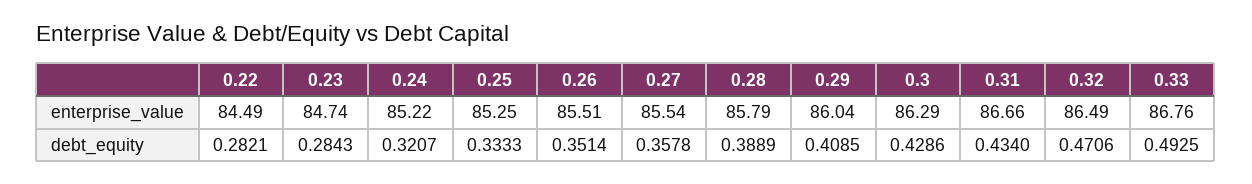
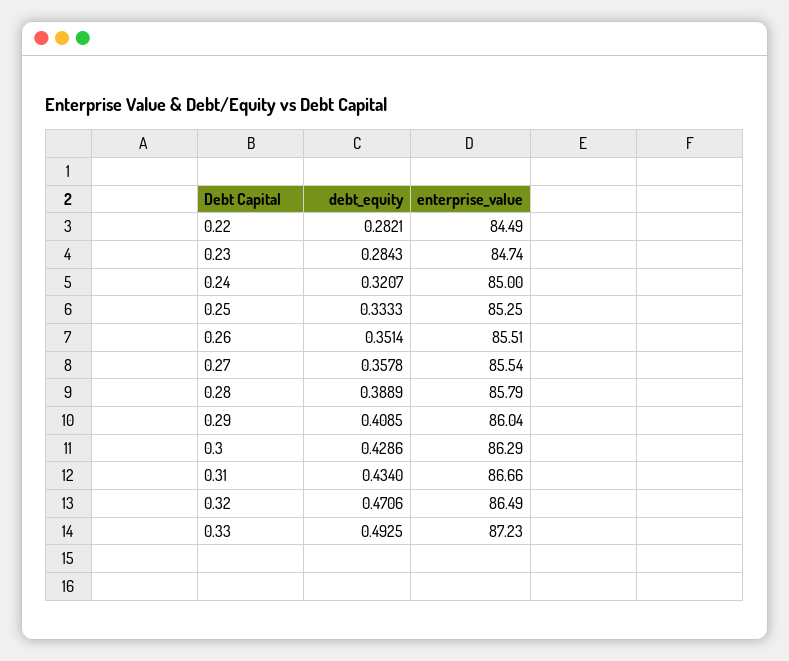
  {
    "0.22": {
      "enterprise_value": 84.49,
      "debt_equity": 0.2821
    },
    "0.23": {
      "enterprise_value": 84.74,
      "debt_equity": 0.2843
    },
    "0.24": {
-     "enterprise_value": 85.22,
+     "enterprise_value": 85,
      "debt_equity": 0.3207
    },
    "0.25": {
      "enterprise_value": 85.25,
      "debt_equity": 0.3333
    },
    "0.26": {
      "enterprise_value": 85.51,
      "debt_equity": 0.3514
    },
    "0.27": {
      "enterprise_value": 85.54,
      "debt_equity": 0.3578
    },
    "0.28": {
      "enterprise_value": 85.79,
      "debt_equity": 0.3889
    },
    "0.29": {
      "enterprise_value": 86.04,
      "debt_equity": 0.4085
    },
    "0.3": {
      "enterprise_value": 86.29,
      "debt_equity": 0.4286
    },
    "0.31": {
      "enterprise_value": 86.66,
      "debt_equity": 0.434
    },
    "0.32": {
      "enterprise_value": 86.49,
      "debt_equity": 0.4706
    },
    "0.33": {
-     "enterprise_value": 86.76,
+     "enterprise_value": 87.23,
      "debt_equity": 0.4925
    }
  }

